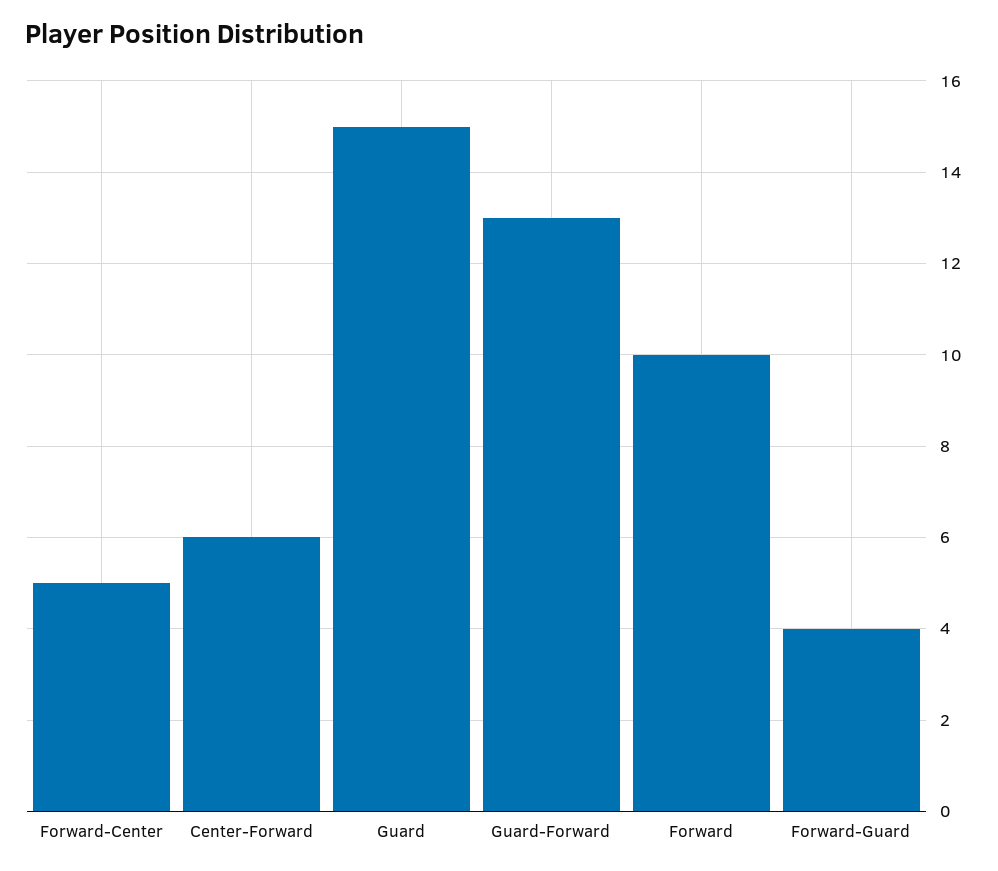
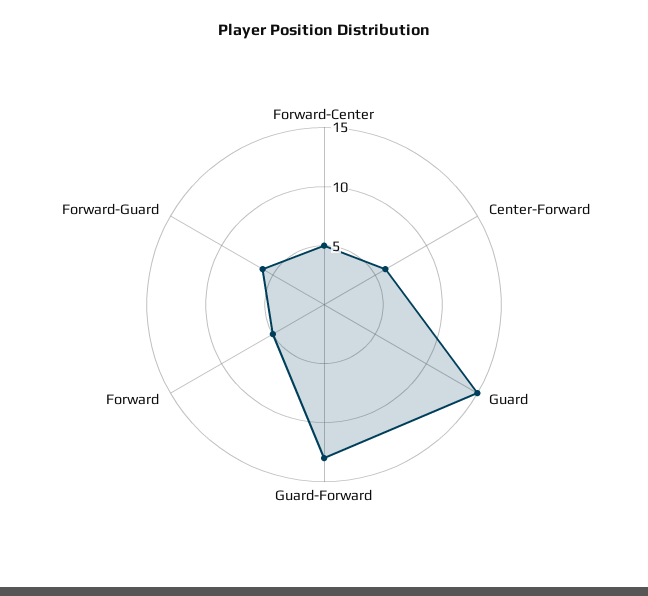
  {
    "Forward-Center": 5,
    "Center-Forward": 6,
    "Guard": 15,
    "Guard-Forward": 13,
-   "Forward": 10,
+   "Forward": 5,
-   "Forward-Guard": 4
+   "Forward-Guard": 6
  }

